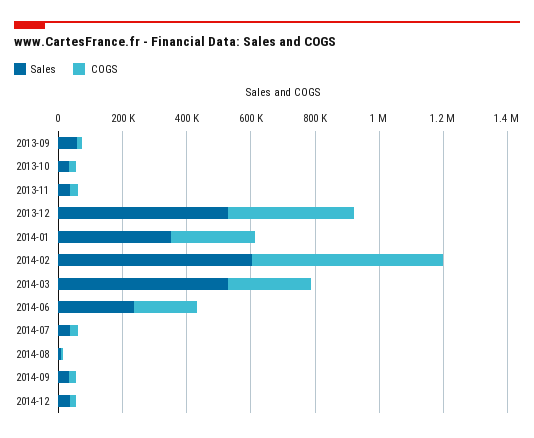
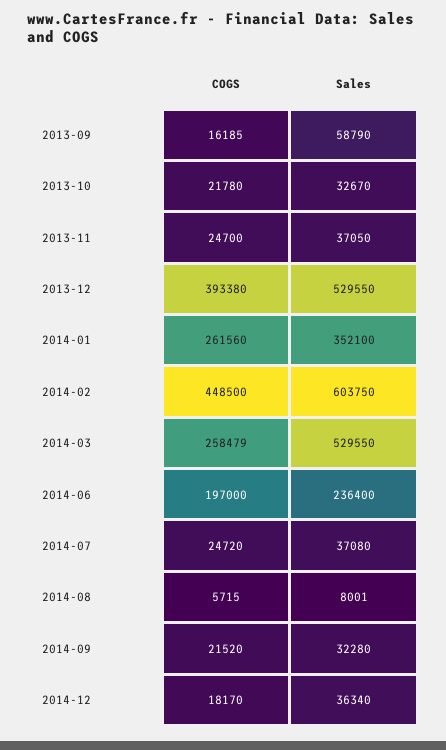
  {
    "Sales": {
      "2013-09": 58790,
      "2013-10": 32670,
      "2013-11": 37050,
      "2013-12": 529550,
      "2014-01": 352100,
      "2014-02": 603750,
      "2014-03": 529550,
      "2014-06": 236400,
      "2014-07": 37080,
      "2014-08": 8001,
      "2014-09": 32280,
      "2014-12": 36340
    },
    "COGS": {
      "2013-09": 16185,
      "2013-10": 21780,
      "2013-11": 24700,
      "2013-12": 393380,
      "2014-01": 261560,
-     "2014-02": 600000,
+     "2014-02": 448500,
      "2014-03": 258479,
      "2014-06": 197000,
      "2014-07": 24720,
      "2014-08": 5715,
      "2014-09": 21520,
      "2014-12": 18170
    }
  }

